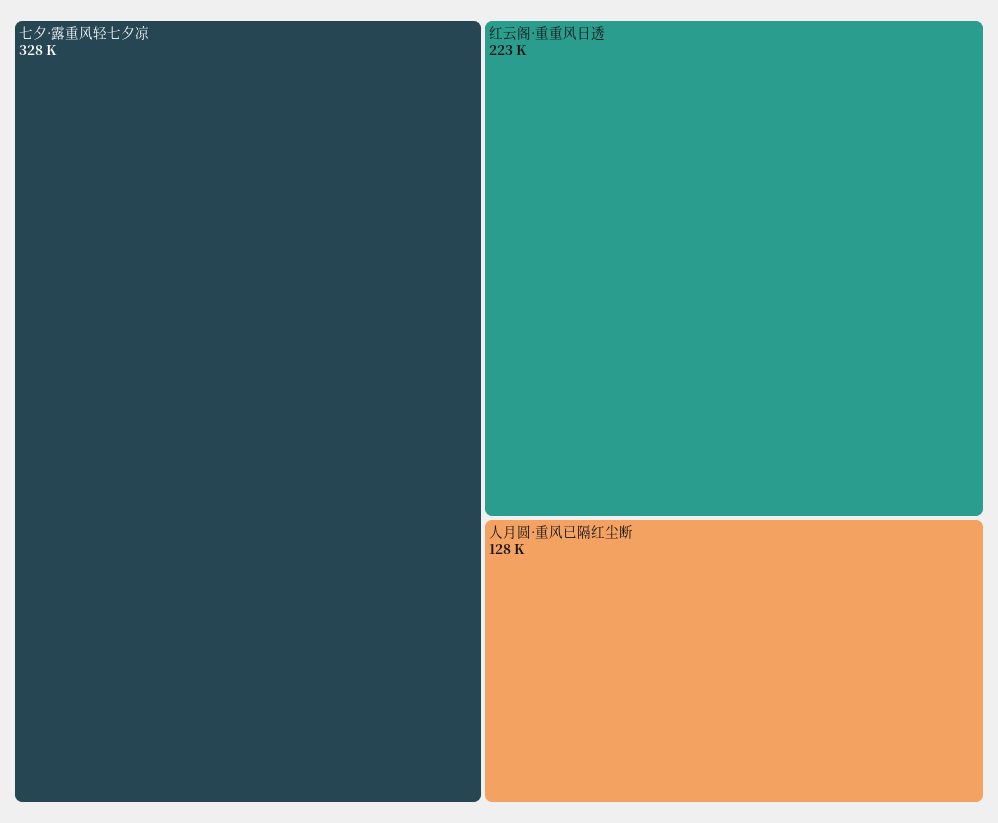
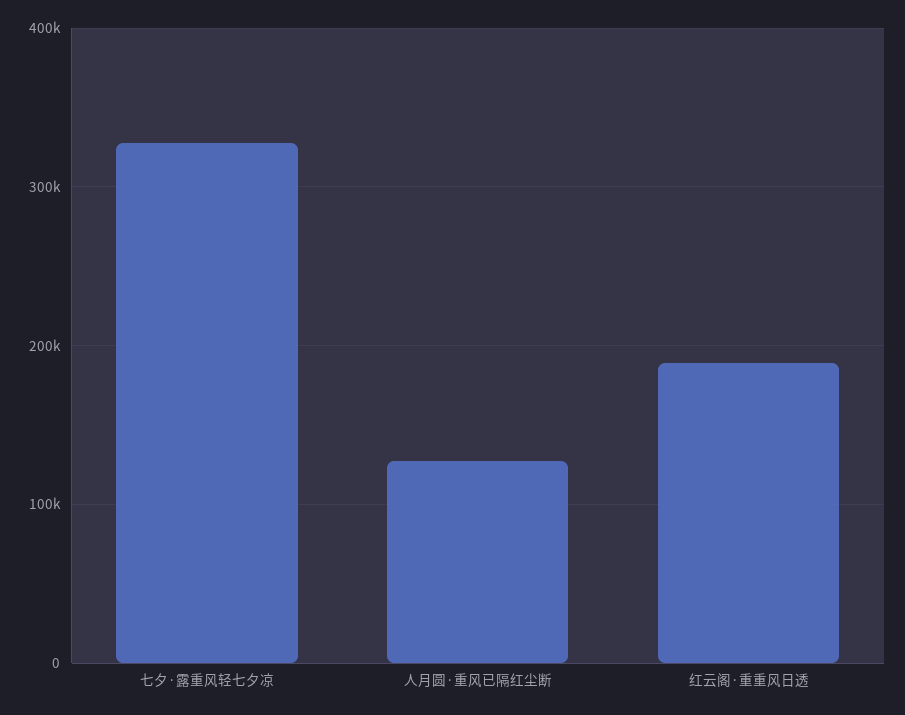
  {
    "七夕·露重风轻七夕凉": 328000,
-   "红云阁·重重风日透": 223000,
+   "红云阁·重重风日透": 190000,
    "人月圆·重风已隔红尘断": 128000
  }

